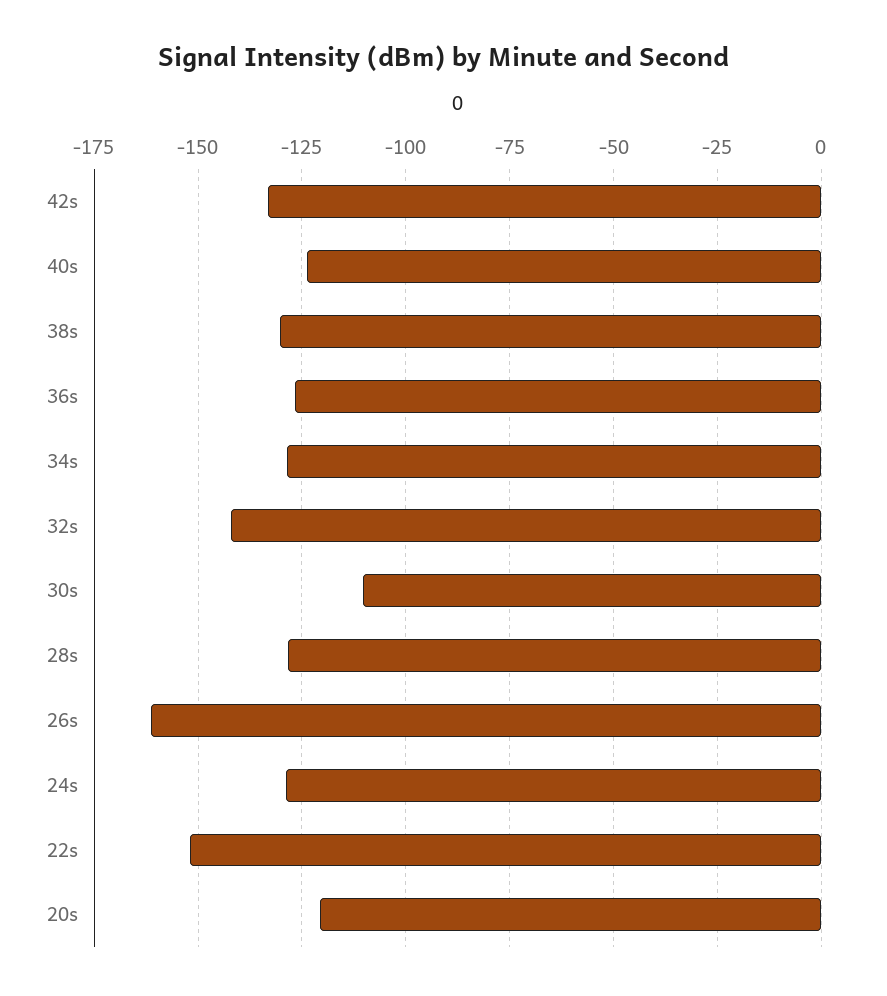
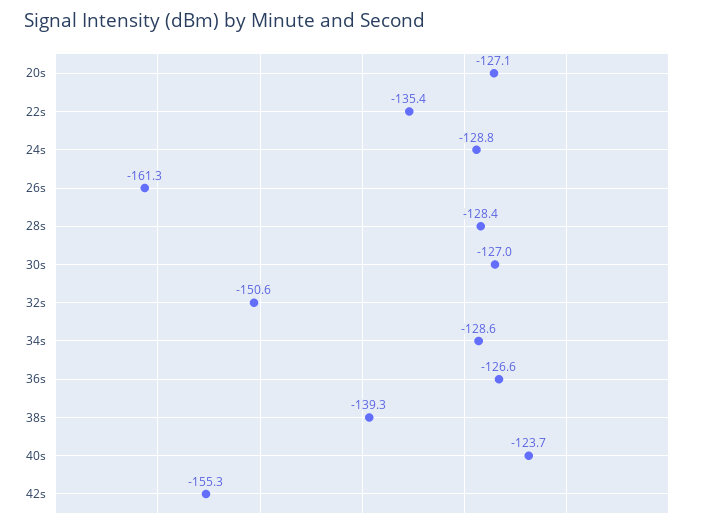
  {
-   "42s": -132.5,
+   "42s": -155.3,
    "40s": -123.7,
-   "38s": -130,
+   "38s": -139.3,
    "36s": -126.6,
    "34s": -128.6,
-   "32s": -142.5,
+   "32s": -150.6,
-   "30s": -110,
+   "30s": -127,
    "28s": -128.4,
    "26s": -161.3,
    "24s": -128.8,
-   "22s": -152.5,
+   "22s": -135.4,
-   "20s": -120
+   "20s": -127.1
  }

